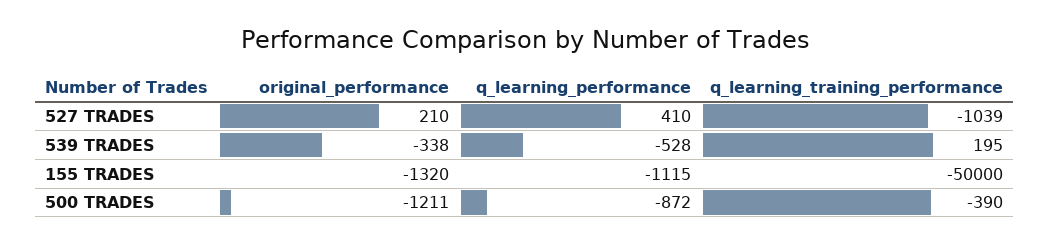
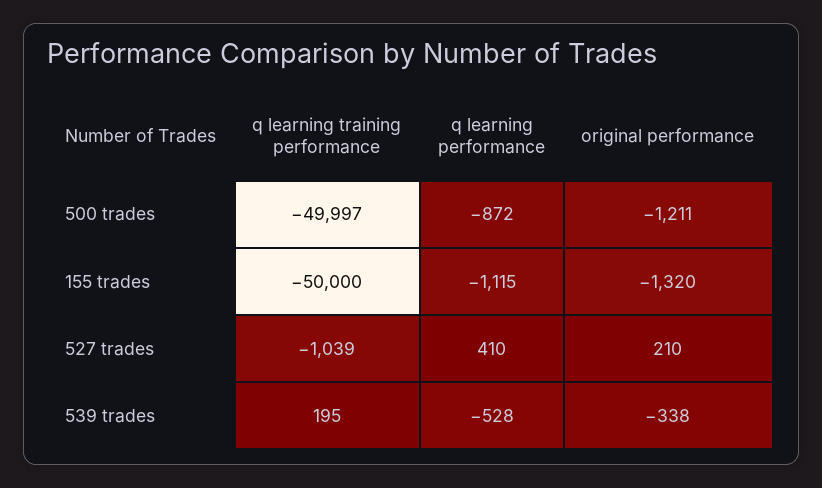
  {
    "original_performance": {
      "527 TRADES": 210,
      "539 TRADES": -338,
      "155 TRADES": -1320,
      "500 TRADES": -1211
    },
    "q_learning_performance": {
      "527 TRADES": 410,
      "539 TRADES": -528,
      "155 TRADES": -1115,
      "500 TRADES": -872
    },
    "q_learning_training_performance": {
      "527 TRADES": -1039,
      "539 TRADES": 195,
      "155 TRADES": -50000,
-     "500 TRADES": -390
+     "500 TRADES": -49997
    }
  }

